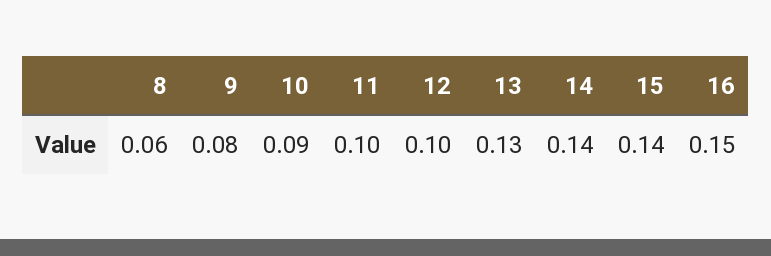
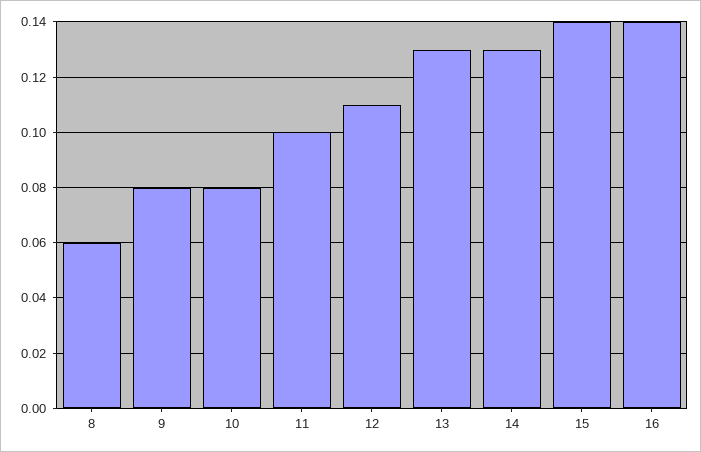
  {
    "8": 0.06,
    "9": 0.08,
-   "10": 0.09,
+   "10": 0.08,
    "11": 0.1,
-   "12": 0.1,
+   "12": 0.11,
    "13": 0.13,
-   "14": 0.14,
+   "14": 0.13,
    "15": 0.14,
-   "16": 0.15
+   "16": 0.14
  }

